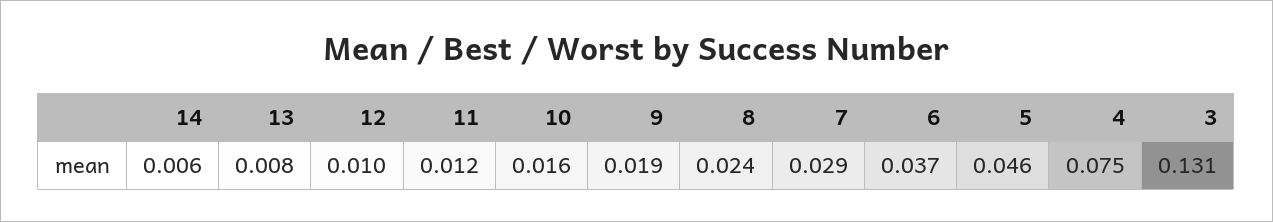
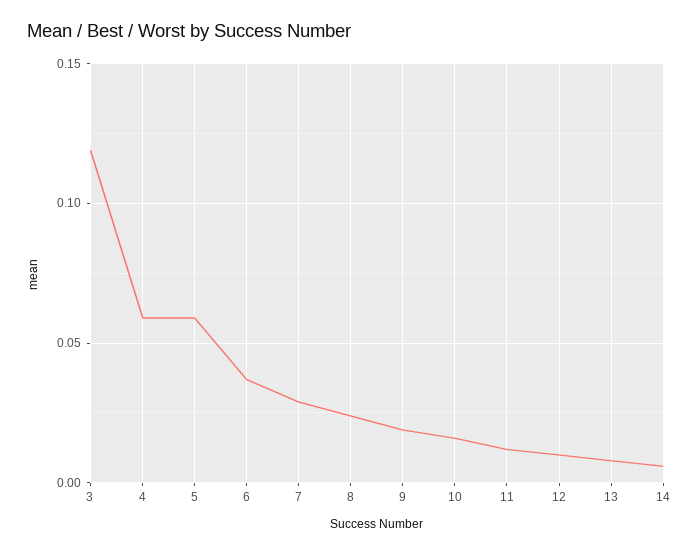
  {
    "14": 0.006,
    "13": 0.008,
    "12": 0.01,
    "11": 0.012,
    "10": 0.016,
    "9": 0.019,
    "8": 0.024,
    "7": 0.029,
    "6": 0.037,
-   "5": 0.046,
+   "5": 0.06,
-   "4": 0.075,
+   "4": 0.06,
-   "3": 0.131
+   "3": 0.12
  }

